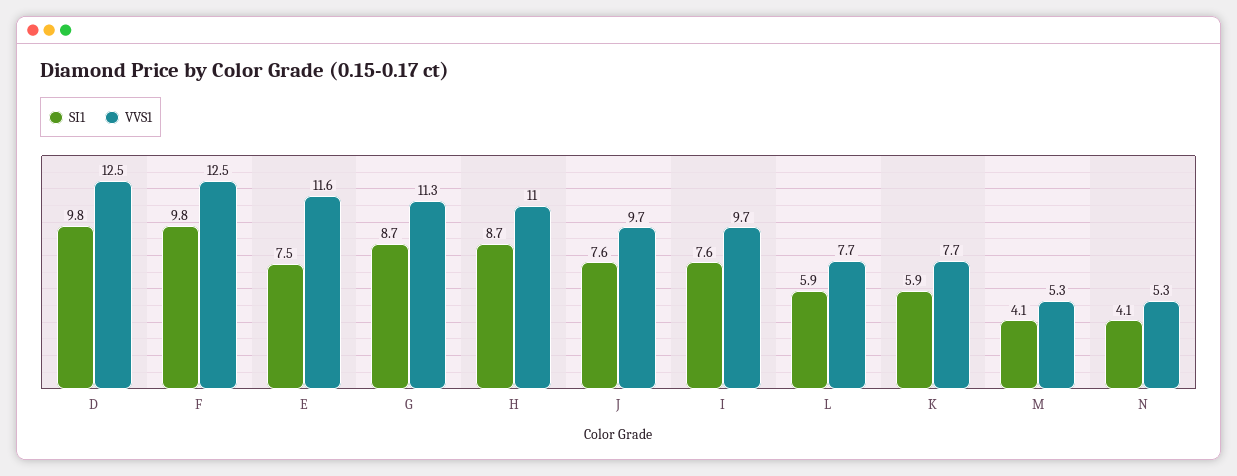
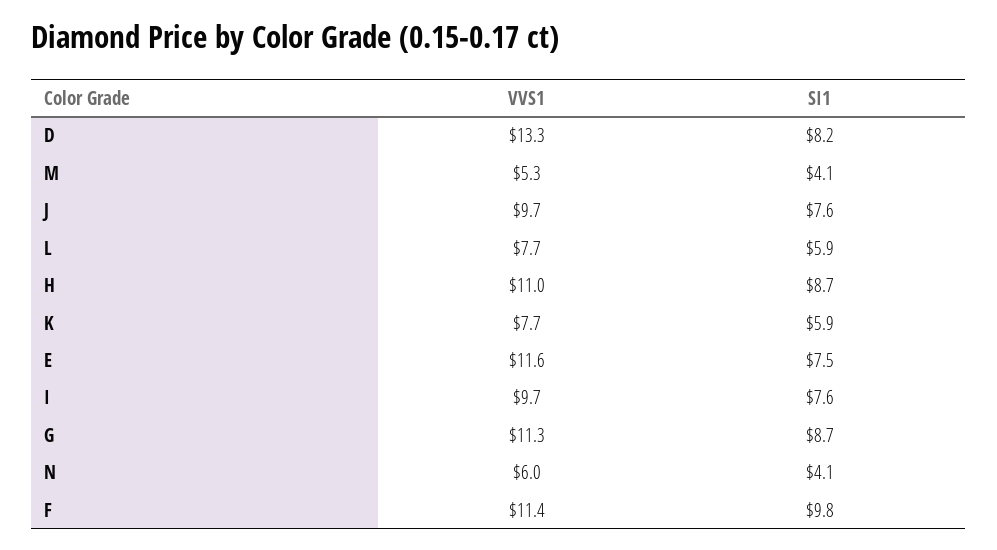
  {
    "SI1": {
-     "D": 9.8,
+     "D": 8.2,
      "F": 9.8,
      "E": 7.5,
      "G": 8.7,
      "H": 8.7,
      "J": 7.6,
      "I": 7.6,
      "L": 5.9,
      "K": 5.9,
      "M": 4.1,
      "N": 4.1
    },
    "VVS1": {
-     "D": 12.5,
+     "D": 13.3,
-     "F": 12.5,
+     "F": 11.4,
      "E": 11.6,
      "G": 11.3,
      "H": 11,
      "J": 9.7,
      "I": 9.7,
      "L": 7.7,
      "K": 7.7,
      "M": 5.3,
-     "N": 5.3
+     "N": 6
    }
  }

